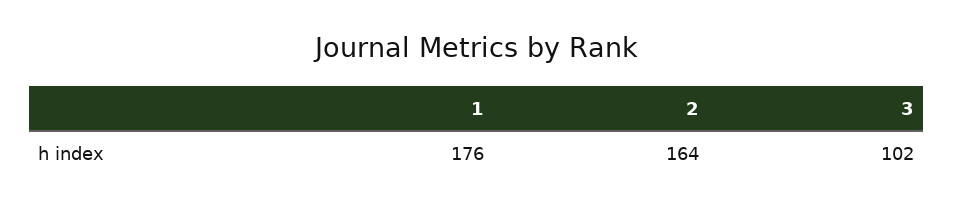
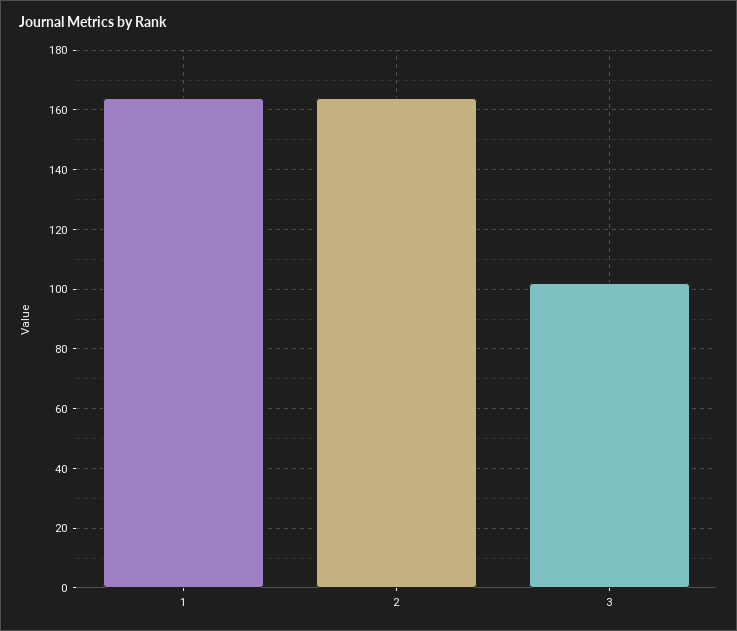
  {
-   "1": 176,
+   "1": 165,
    "2": 164,
    "3": 102
  }

